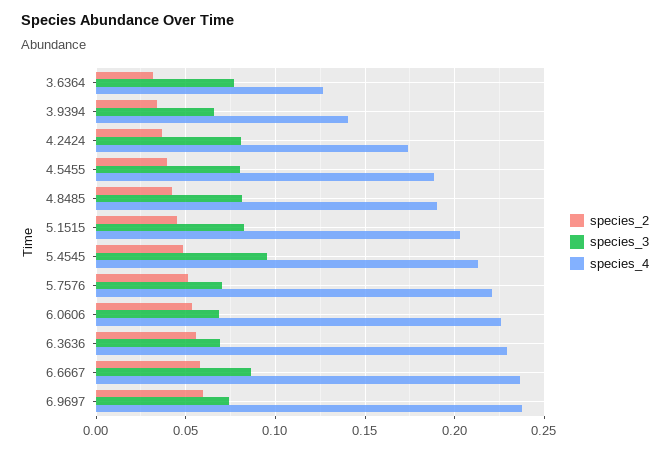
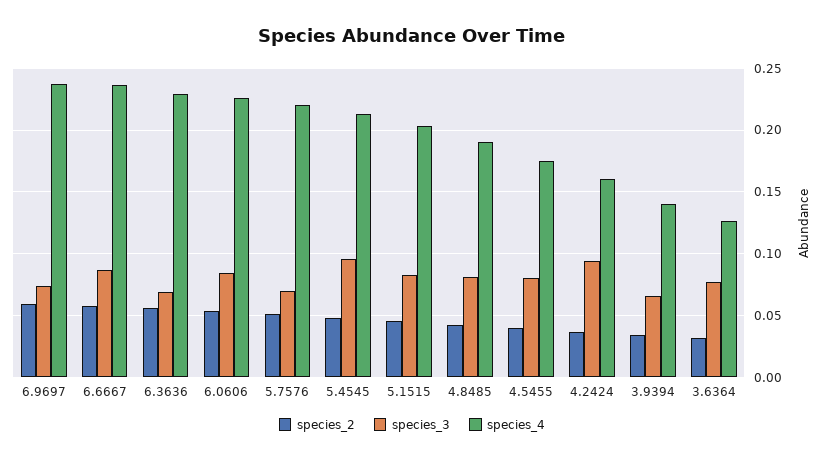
  {
    "species_2": {
      "3.6364": 0.03,
      "3.9394": 0.035,
      "4.2424": 0.035,
      "4.5455": 0.04,
      "4.8485": 0.045,
      "5.1515": 0.045,
      "5.4545": 0.05,
      "5.7576": 0.05,
      "6.0606": 0.055,
      "6.3636": 0.055,
      "6.6667": 0.06,
      "6.9697": 0.06
    },
    "species_3": {
      "3.6364": 0.075,
      "3.9394": 0.065,
-     "4.2424": 0.08,
+     "4.2424": 0.095,
      "4.5455": 0.08,
      "4.8485": 0.08,
      "5.1515": 0.085,
      "5.4545": 0.095,
      "5.7576": 0.07,
-     "6.0606": 0.07,
+     "6.0606": 0.085,
      "6.3636": 0.07,
      "6.6667": 0.085,
      "6.9697": 0.075
    },
    "species_4": {
      "3.6364": 0.125,
      "3.9394": 0.14,
-     "4.2424": 0.175,
+     "4.2424": 0.16,
-     "4.5455": 0.19,
+     "4.5455": 0.175,
      "4.8485": 0.19,
      "5.1515": 0.205,
      "5.4545": 0.215,
      "5.7576": 0.22,
      "6.0606": 0.225,
      "6.3636": 0.23,
      "6.6667": 0.235,
      "6.9697": 0.24
    }
  }

